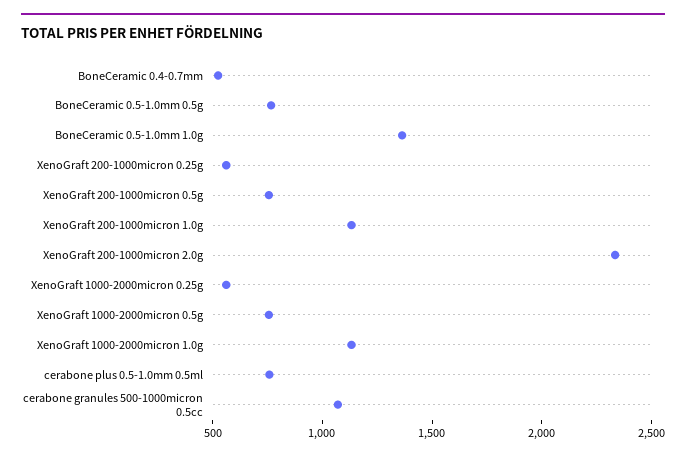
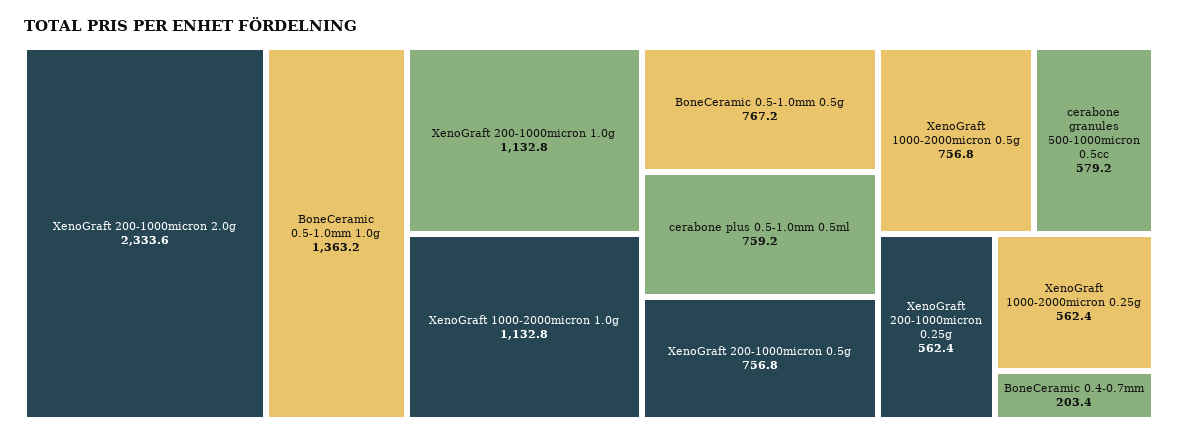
  {
-   "BoneCeramic 0.4-0.7mm": 500,
+   "BoneCeramic 0.4-0.7mm": 203.4,
    "BoneCeramic 0.5-1.0mm 0.5g": 767.2,
    "BoneCeramic 0.5-1.0mm 1.0g": 1363.2,
    "XenoGraft 200-1000micron 0.25g": 562.4,
    "XenoGraft 200-1000micron 0.5g": 756.8,
    "XenoGraft 200-1000micron 1.0g": 1132.8,
    "XenoGraft 200-1000micron 2.0g": 2333.6,
    "XenoGraft 1000-2000micron 0.25g": 562.4,
    "XenoGraft 1000-2000micron 0.5g": 756.8,
    "XenoGraft 1000-2000micron 1.0g": 1132.8,
    "cerabone plus 0.5-1.0mm 0.5ml": 759.2,
-   "cerabone granules 500-1000micron 0.5cc": 1100
+   "cerabone granules 500-1000micron 0.5cc": 579.2
  }

